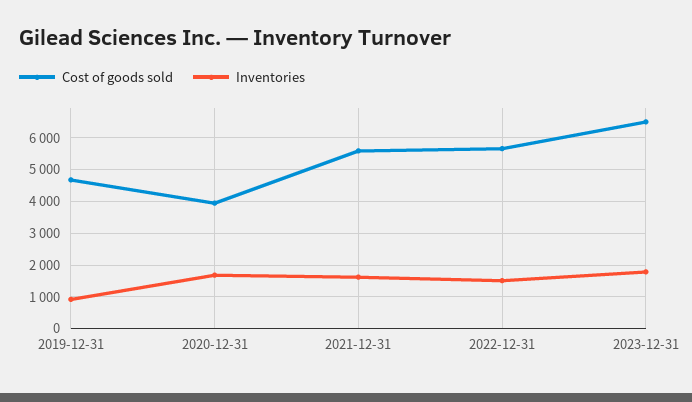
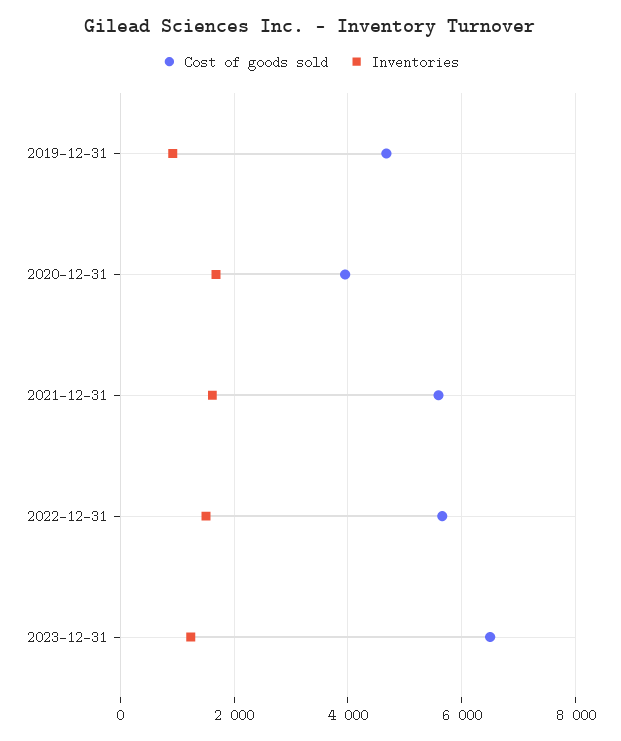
  {
    "Cost of goods sold": {
      "2019-12-31": 4600,
      "2020-12-31": 4000,
      "2021-12-31": 5600,
      "2022-12-31": 5600,
      "2023-12-31": 6400
    },
    "Inventories": {
      "2019-12-31": 1000,
      "2020-12-31": 1600,
      "2021-12-31": 1600,
      "2022-12-31": 1600,
-     "2023-12-31": 1800
+     "2023-12-31": 1200
    }
  }

